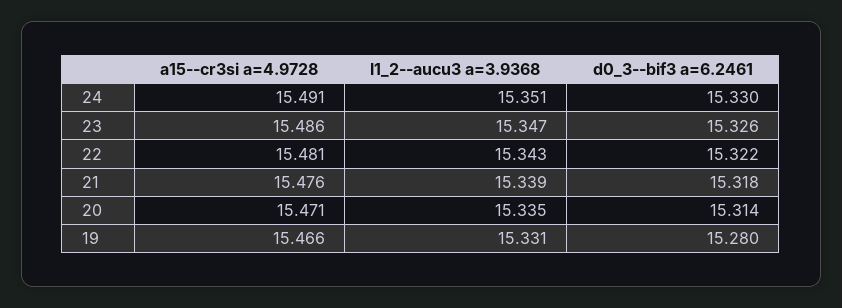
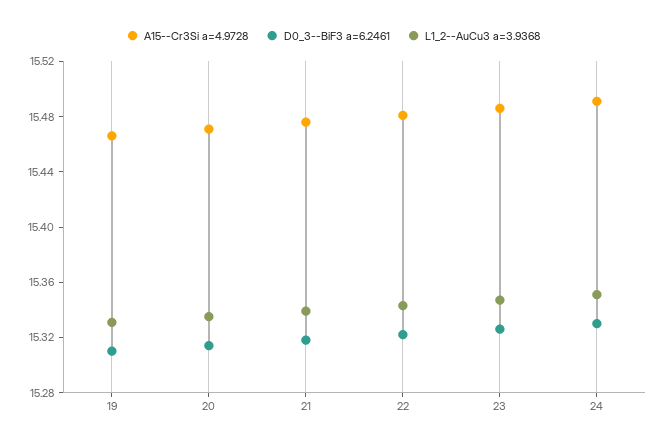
  {
    "a15--cr3si a=4.9728": {
      "24": 15.491,
      "23": 15.486,
      "22": 15.481,
      "21": 15.476,
      "20": 15.471,
      "19": 15.466
    },
    "l1_2--aucu3 a=3.9368": {
      "24": 15.351,
      "23": 15.347,
      "22": 15.343,
      "21": 15.339,
      "20": 15.335,
      "19": 15.331
    },
    "d0_3--bif3 a=6.2461": {
      "24": 15.33,
      "23": 15.326,
      "22": 15.322,
      "21": 15.318,
      "20": 15.314,
-     "19": 15.28
+     "19": 15.31
    }
  }

